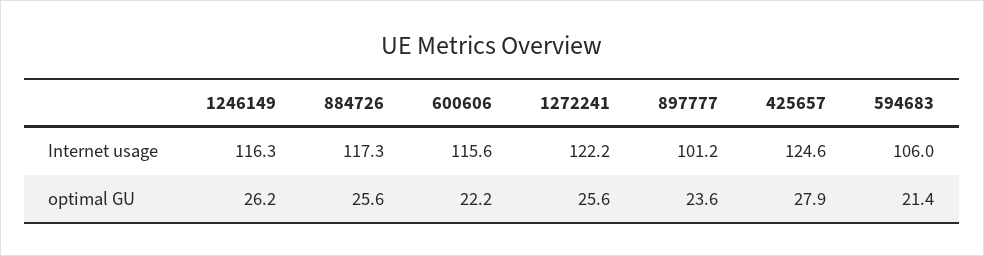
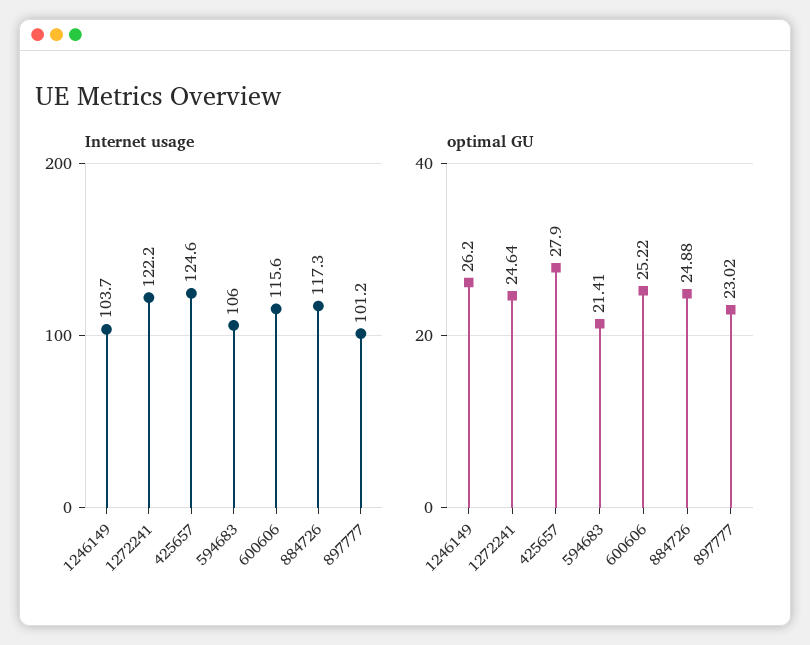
  {
    "Internet usage": {
-     "1246149": 116.3,
+     "1246149": 103.7,
      "884726": 117.3,
      "600606": 115.6,
      "1272241": 122.2,
      "897777": 101.2,
      "425657": 124.6,
      "594683": 106
    },
    "optimal GU": {
      "1246149": 26.2,
-     "884726": 25.6,
+     "884726": 24.88,
-     "600606": 22.2,
+     "600606": 25.22,
-     "1272241": 25.6,
+     "1272241": 24.64,
-     "897777": 23.6,
+     "897777": 23.02,
      "425657": 27.9,
      "594683": 21.41
    }
  }

